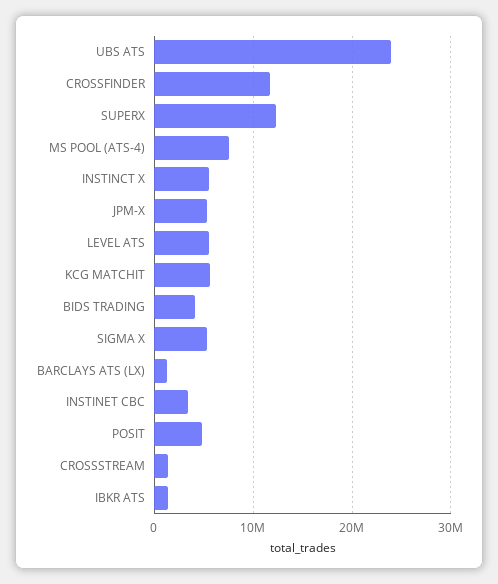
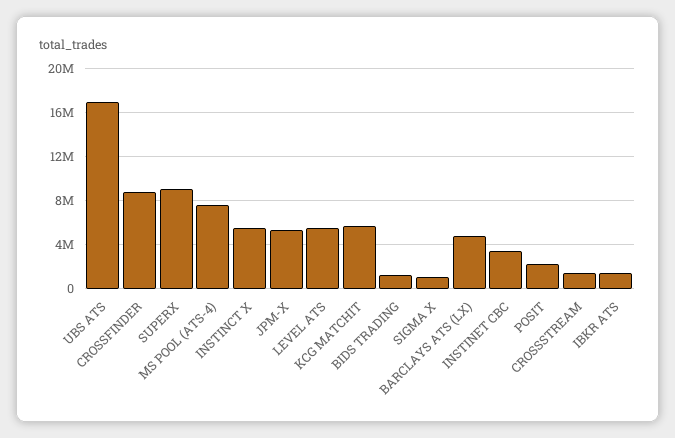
  {
-   "UBS ATS": 24000000,
+   "UBS ATS": 17000000,
-   "CROSSFINDER": 12000000,
+   "CROSSFINDER": 9000000,
-   "SUPERX": 12000000,
+   "SUPERX": 9000000,
    "MS POOL (ATS-4)": 8000000,
    "INSTINCT X": 6000000,
    "JPM-X": 5000000,
    "LEVEL ATS": 6000000,
    "KCG MATCHIT": 6000000,
-   "BIDS TRADING": 4000000,
+   "BIDS TRADING": 1000000,
-   "SIGMA X": 5000000,
+   "SIGMA X": 1000000,
-   "BARCLAYS ATS (LX)": 1000000,
+   "BARCLAYS ATS (LX)": 5000000,
    "INSTINET CBC": 3000000,
-   "POSIT": 5000000,
+   "POSIT": 2000000,
    "CROSSSTREAM": 1000000,
    "IBKR ATS": 1000000
  }

